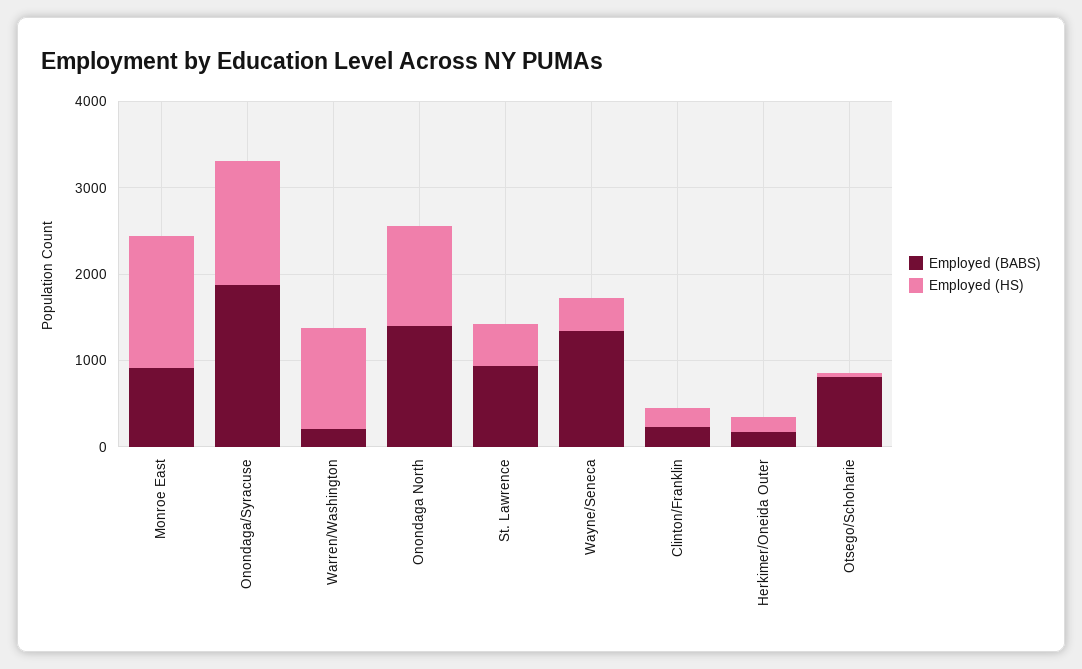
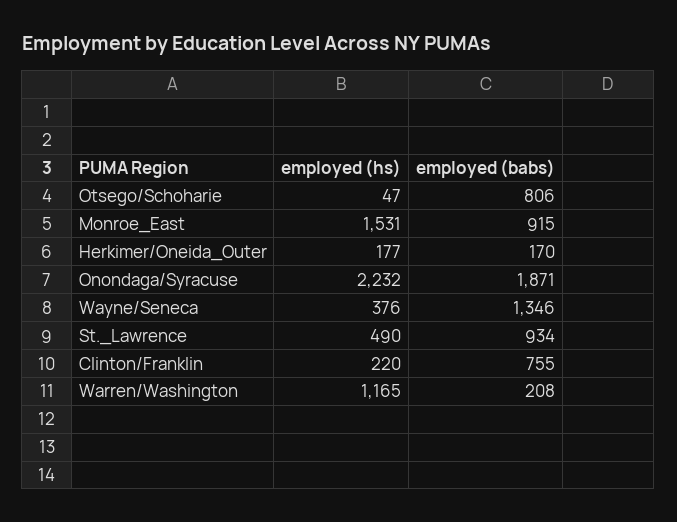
  {
    "Employed (BABS)": {
      "Monroe East": 915,
      "Onondaga/Syracuse": 1871,
      "Warren/Washington": 208,
-     "Onondaga North": 1400,
      "St. Lawrence": 934,
      "Wayne/Seneca": 1346,
-     "Clinton/Franklin": 200,
+     "Clinton/Franklin": 755,
      "Herkimer/Oneida Outer": 170,
      "Otsego/Schoharie": 806
    },
    "Employed (HS)": {
      "Monroe East": 1531,
-     "Onondaga/Syracuse": 1400,
+     "Onondaga/Syracuse": 2232,
      "Warren/Washington": 1165,
-     "Onondaga North": 1200,
      "St. Lawrence": 490,
      "Wayne/Seneca": 376,
      "Clinton/Franklin": 220,
      "Herkimer/Oneida Outer": 177,
      "Otsego/Schoharie": 47
    }
  }

